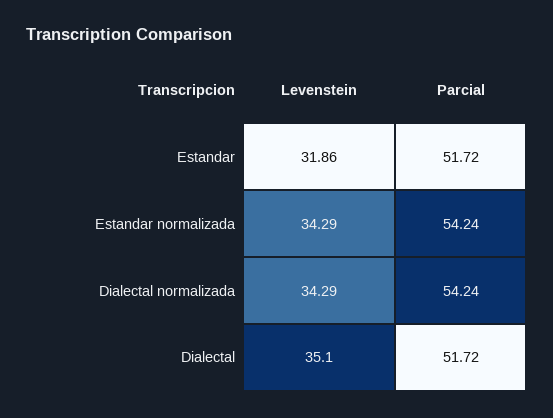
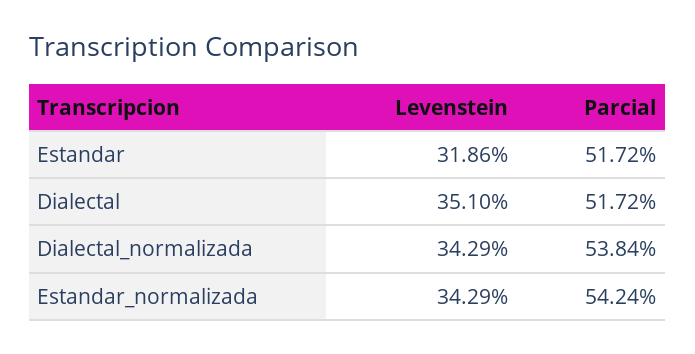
  {
    "Levenstein": {
      "Estandar": 31.86,
      "Estandar normalizada": 34.29,
      "Dialectal normalizada": 34.29,
      "Dialectal": 35.1
    },
    "Parcial": {
      "Estandar": 51.72,
      "Estandar normalizada": 54.24,
-     "Dialectal normalizada": 54.24,
+     "Dialectal normalizada": 53.84,
      "Dialectal": 51.72
    }
  }

